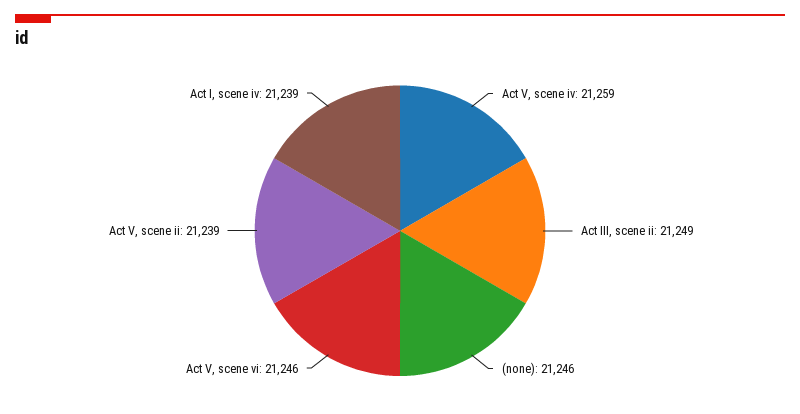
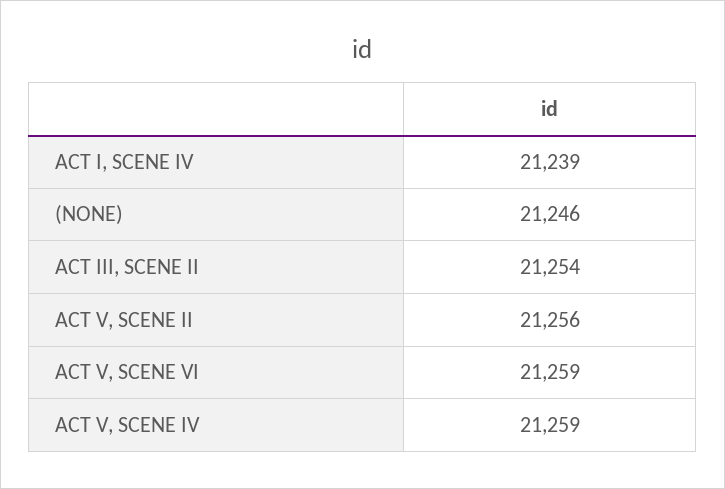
  {
    "Act V, scene iv": 21259,
-   "Act III, scene ii": 21249,
+   "Act III, scene ii": 21254,
    "(none)": 21246,
-   "Act V, scene vi": 21246,
+   "Act V, scene vi": 21259,
-   "Act V, scene ii": 21239,
+   "Act V, scene ii": 21256,
    "Act I, scene iv": 21239
  }

